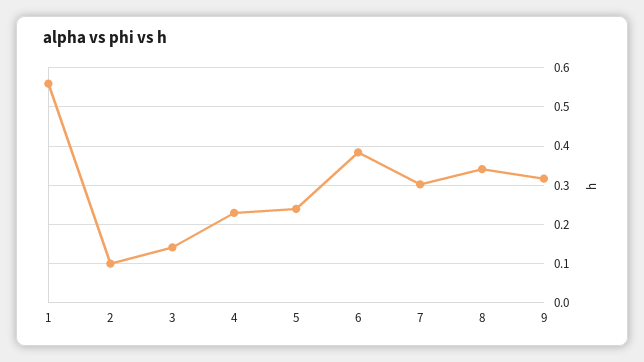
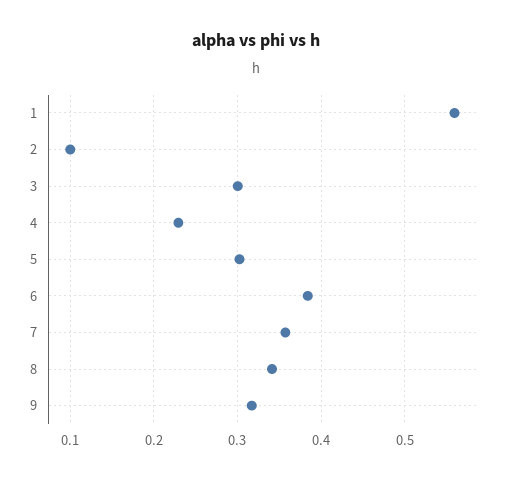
  {
    "1": 0.56,
    "2": 0.1,
-   "3": 0.14,
+   "3": 0.3,
    "4": 0.23,
-   "5": 0.24,
+   "5": 0.3,
    "6": 0.38,
-   "7": 0.3,
+   "7": 0.36,
    "8": 0.34,
    "9": 0.32
  }

